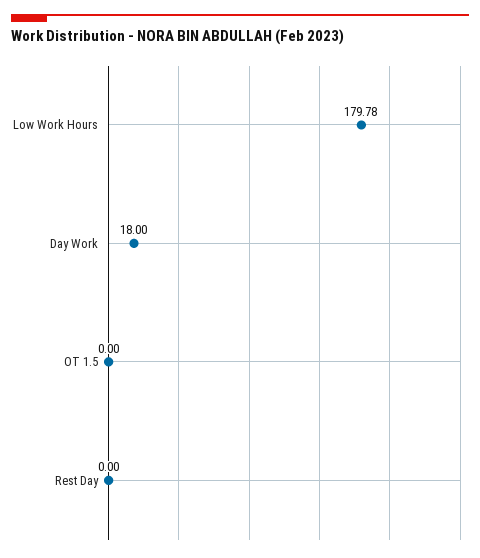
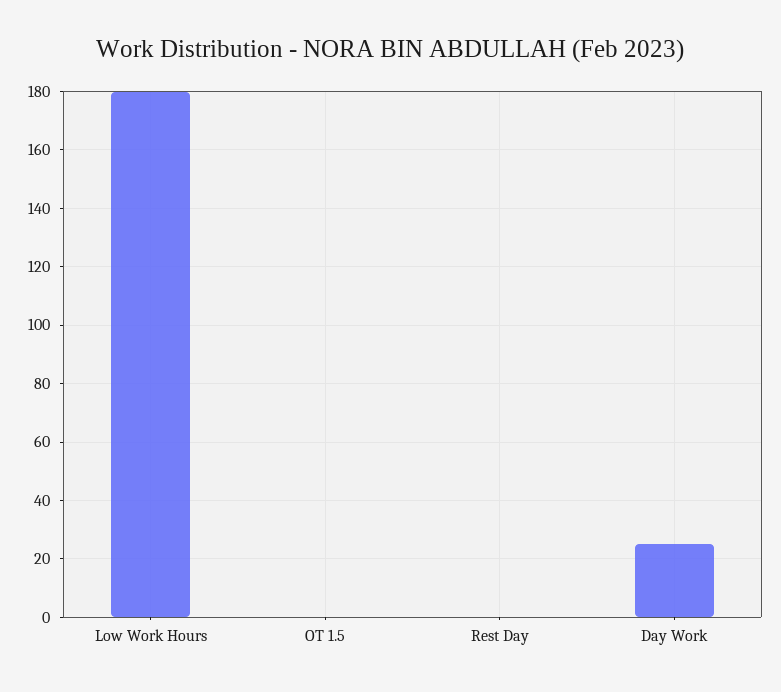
  {
    "Low Work Hours": 179.78,
-   "Day Work": 18,
+   "Day Work": 25,
    "OT 1.5": 0,
    "Rest Day": 0
  }

